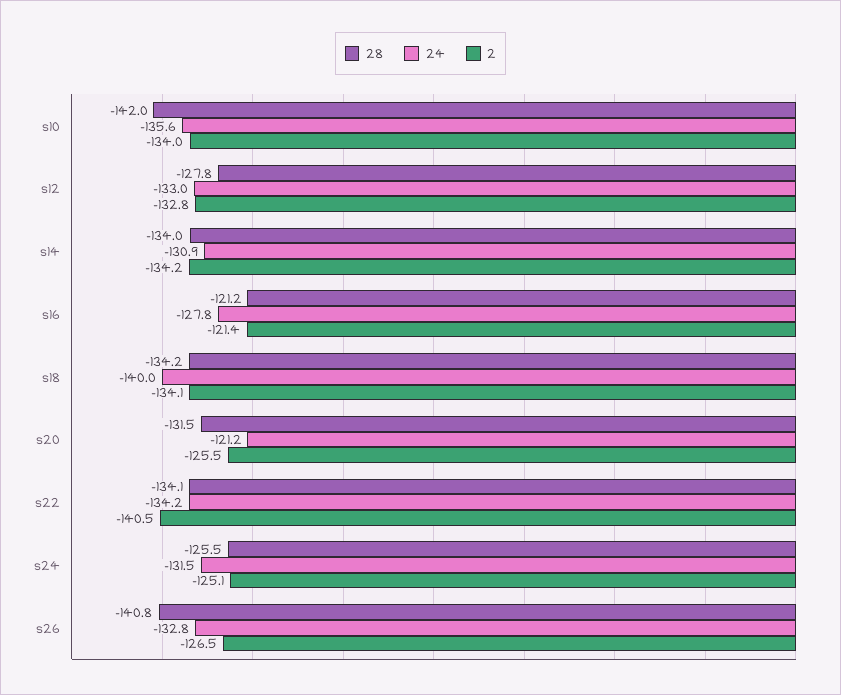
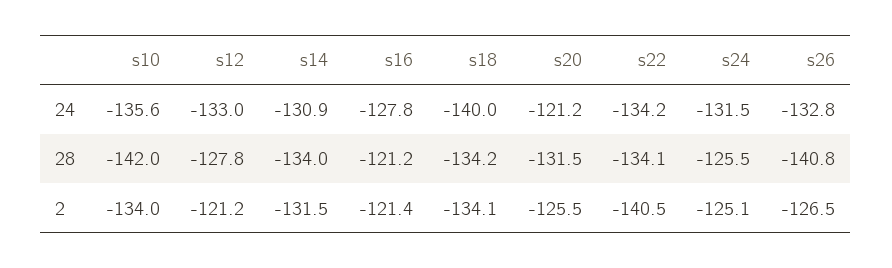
  {
    "28": {
      "s10": -142,
      "s12": -127.8,
      "s14": -134,
      "s16": -121.2,
      "s18": -134.2,
      "s20": -131.5,
      "s22": -134.1,
      "s24": -125.5,
      "s26": -140.8
    },
    "24": {
      "s10": -135.6,
      "s12": -133,
      "s14": -130.9,
      "s16": -127.8,
      "s18": -140,
      "s20": -121.2,
      "s22": -134.2,
      "s24": -131.5,
      "s26": -132.8
    },
    "2": {
      "s10": -134,
-     "s12": -132.8,
+     "s12": -121.2,
-     "s14": -134.2,
+     "s14": -131.5,
      "s16": -121.4,
      "s18": -134.1,
      "s20": -125.5,
      "s22": -140.5,
      "s24": -125.1,
      "s26": -126.5
    }
  }

